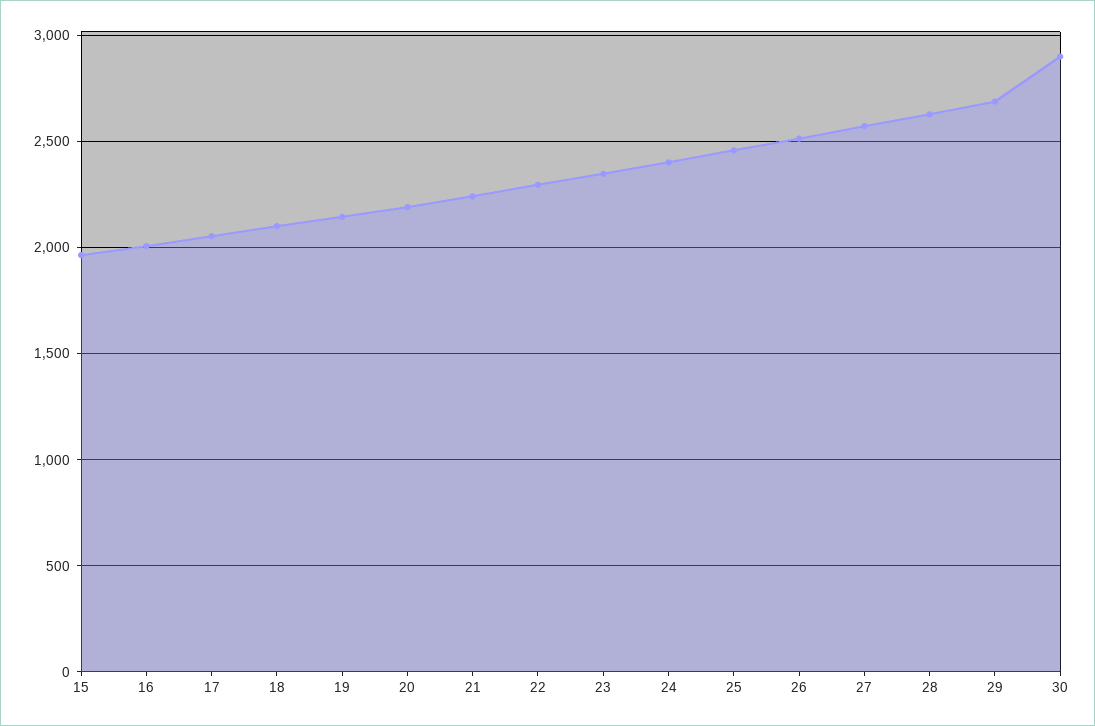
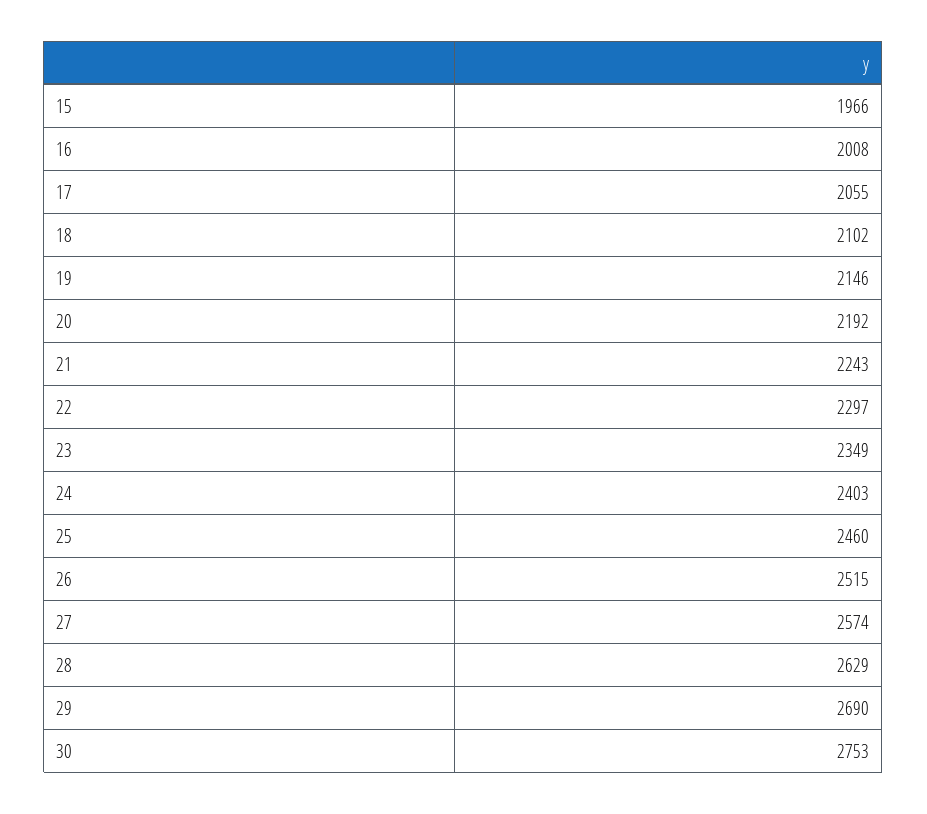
  {
    "15": 1966,
    "16": 2008,
    "17": 2055,
    "18": 2102,
    "19": 2146,
    "20": 2192,
    "21": 2243,
    "22": 2297,
    "23": 2349,
    "24": 2403,
    "25": 2460,
    "26": 2515,
    "27": 2574,
    "28": 2629,
    "29": 2690,
-   "30": 2900
+   "30": 2753
  }

